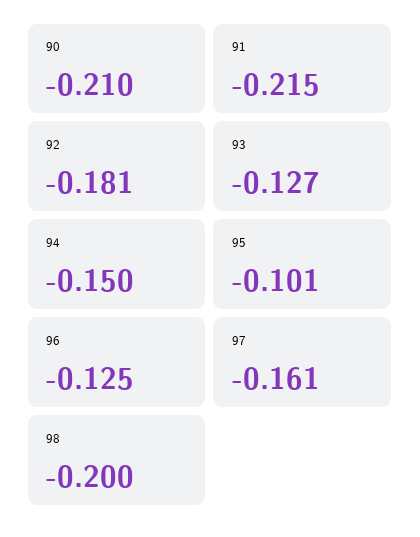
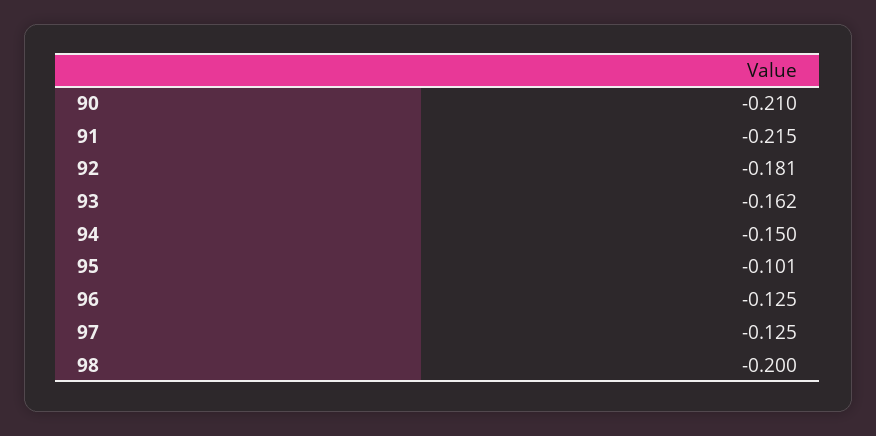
  {
    "90": -0.21,
    "91": -0.215,
    "92": -0.181,
-   "93": -0.127,
+   "93": -0.162,
    "94": -0.15,
    "95": -0.101,
    "96": -0.125,
-   "97": -0.161,
+   "97": -0.125,
    "98": -0.2
  }

